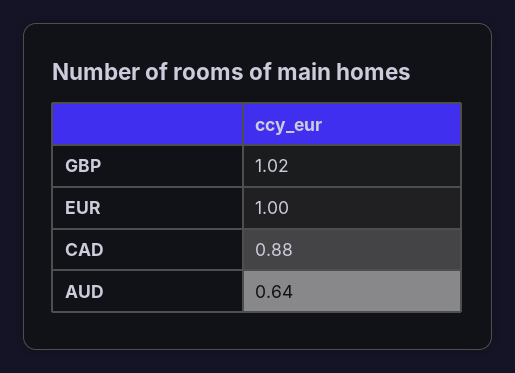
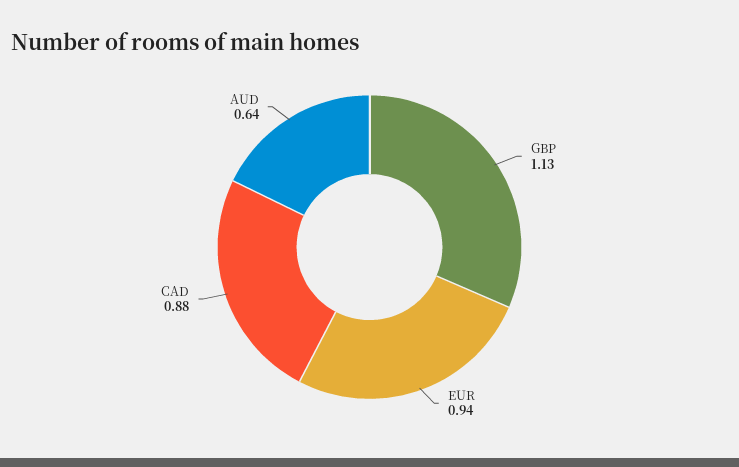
  {
-   "GBP": 1.02,
+   "GBP": 1.13,
-   "EUR": 1,
+   "EUR": 0.94,
    "CAD": 0.88,
    "AUD": 0.64
  }

